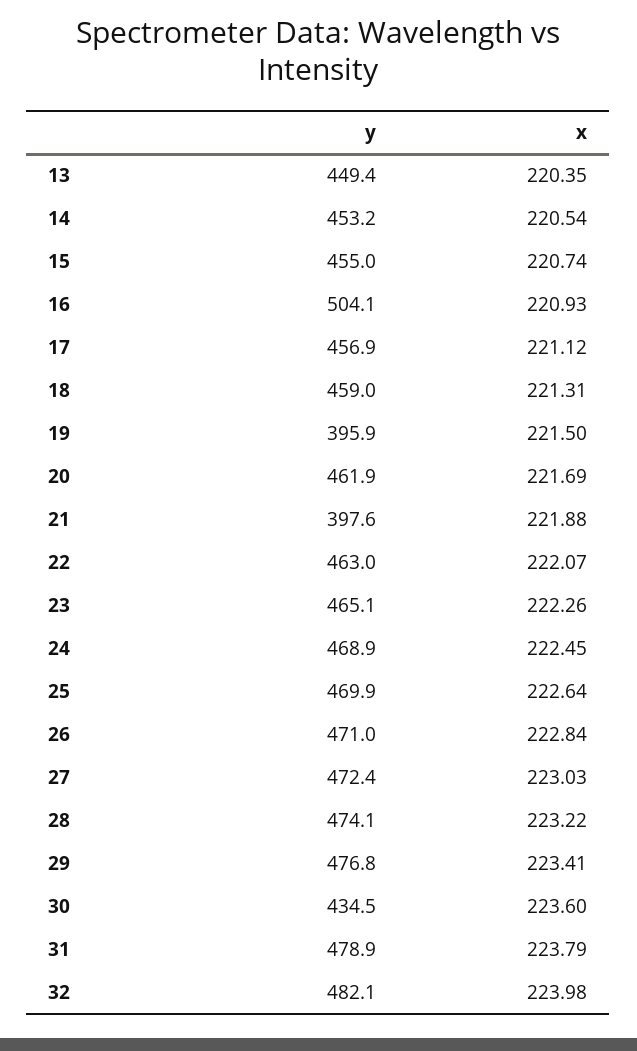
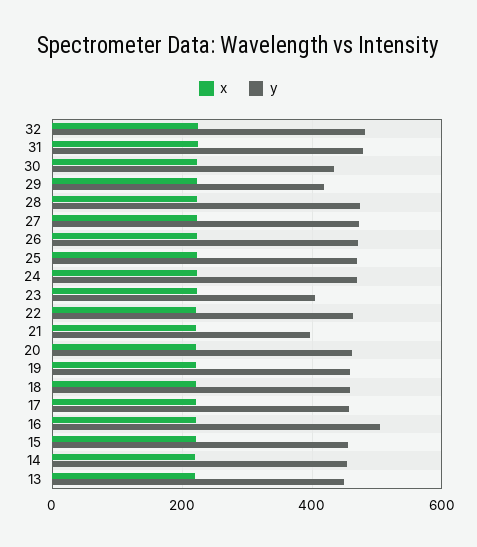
  {
    "y": {
      "13": 449.4,
      "14": 453.2,
      "15": 455,
      "16": 504.1,
      "17": 456.9,
      "18": 459,
-     "19": 395.9,
+     "19": 460,
      "20": 461.9,
      "21": 397.6,
      "22": 463,
-     "23": 465.1,
+     "23": 400,
      "24": 468.9,
      "25": 469.9,
      "26": 471,
      "27": 472.4,
      "28": 474.1,
-     "29": 476.8,
+     "29": 420,
      "30": 434.5,
      "31": 478.9,
      "32": 482.1
    },
    "x": {
      "13": 220.35,
      "14": 220.54,
      "15": 220.74,
      "16": 220.93,
      "17": 221.12,
      "18": 221.31,
      "19": 221.5,
      "20": 221.69,
      "21": 221.88,
      "22": 222.07,
      "23": 222.26,
      "24": 222.45,
      "25": 222.64,
      "26": 222.84,
      "27": 223.03,
      "28": 223.22,
      "29": 223.41,
      "30": 223.6,
      "31": 223.79,
      "32": 223.98
    }
  }

